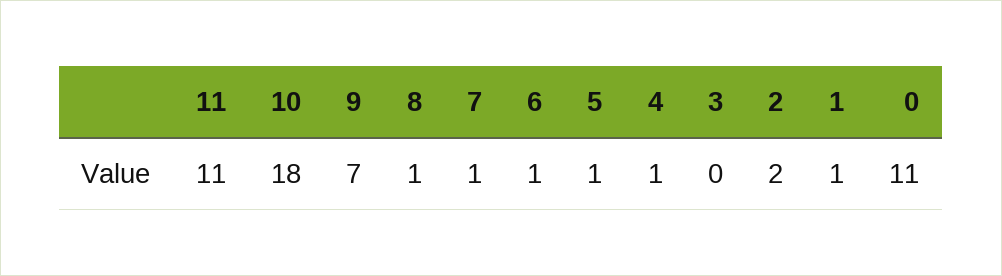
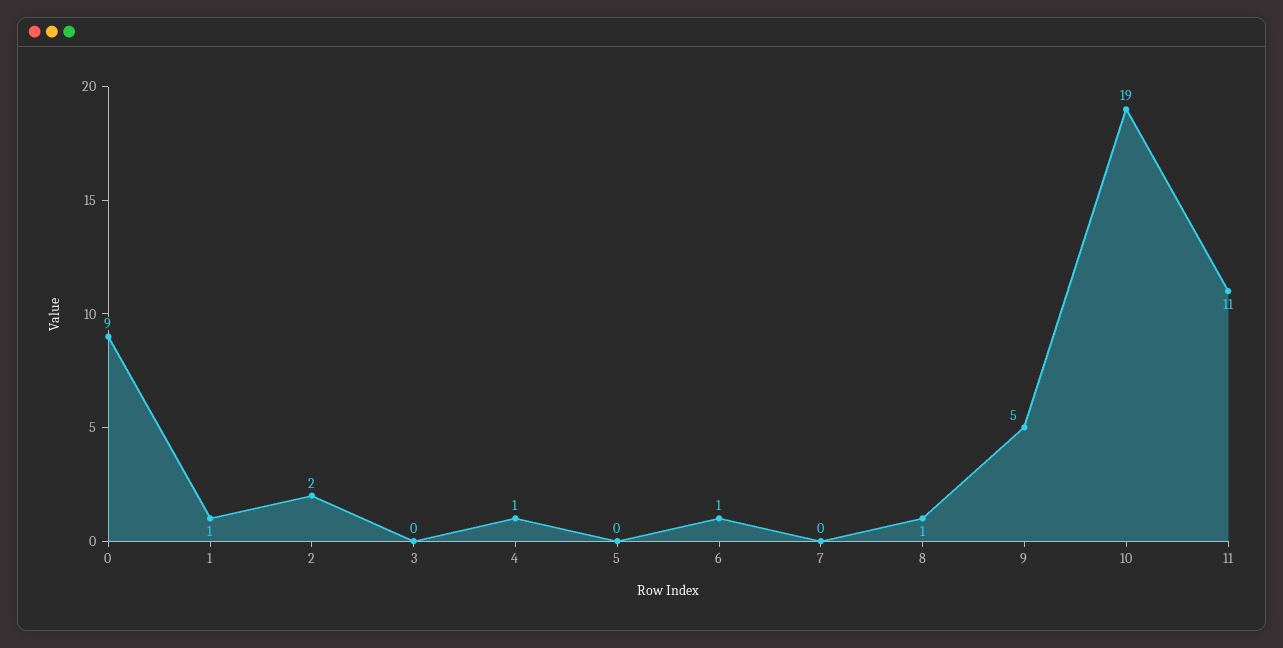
  {
    "11": 11,
-   "10": 18,
+   "10": 19,
-   "9": 7,
+   "9": 5,
    "8": 1,
-   "7": 1,
+   "7": 0,
    "6": 1,
-   "5": 1,
+   "5": 0,
    "4": 1,
    "3": 0,
    "2": 2,
    "1": 1,
-   "0": 11
+   "0": 9
  }

